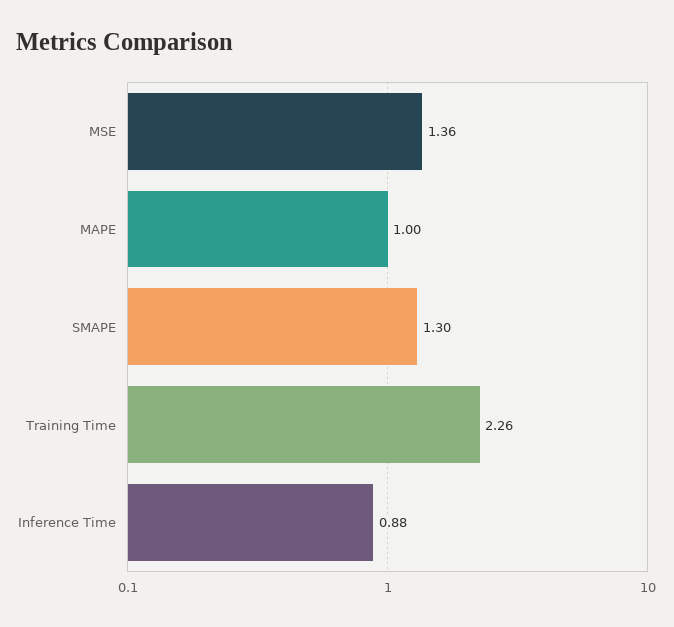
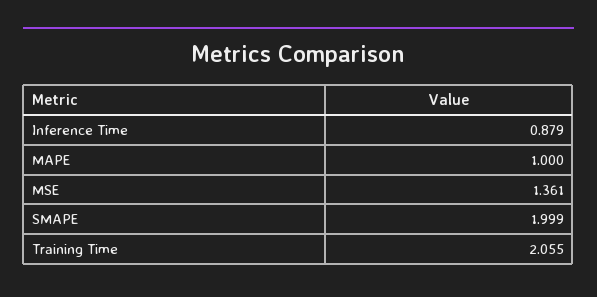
  {
    "MSE": 1.361,
    "MAPE": 1,
-   "SMAPE": 1.3,
+   "SMAPE": 1.999,
-   "Training Time": 2.26,
+   "Training Time": 2.055,
    "Inference Time": 0.879
  }

